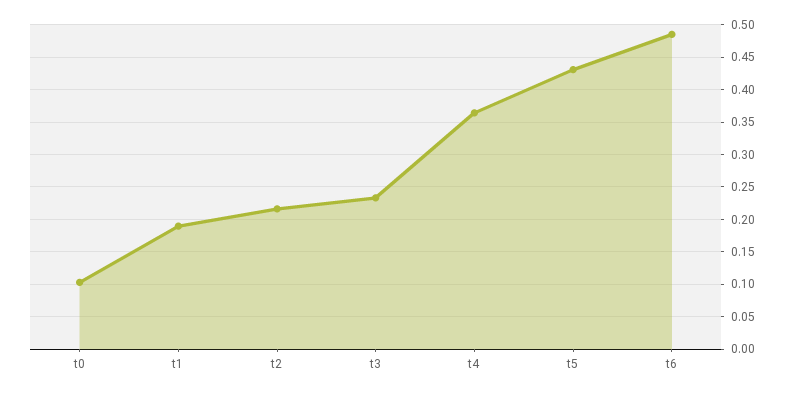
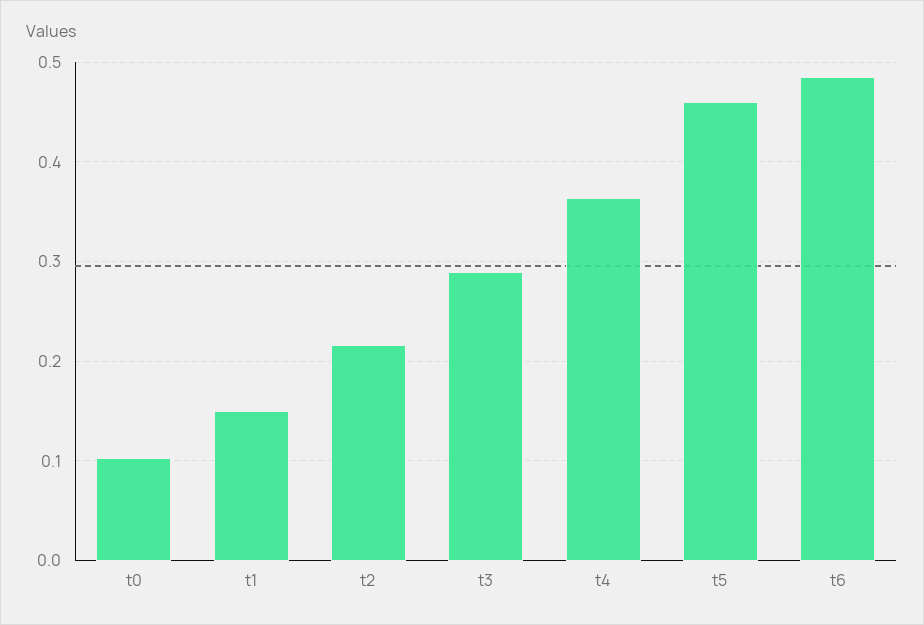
  {
    "t0": 0.1,
-   "t1": 0.19,
+   "t1": 0.15,
    "t2": 0.22,
-   "t3": 0.23,
+   "t3": 0.29,
    "t4": 0.36,
-   "t5": 0.43,
+   "t5": 0.46,
    "t6": 0.49
  }

